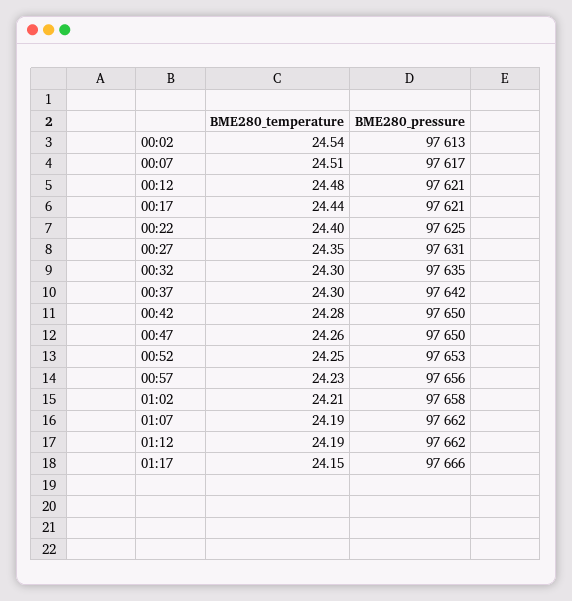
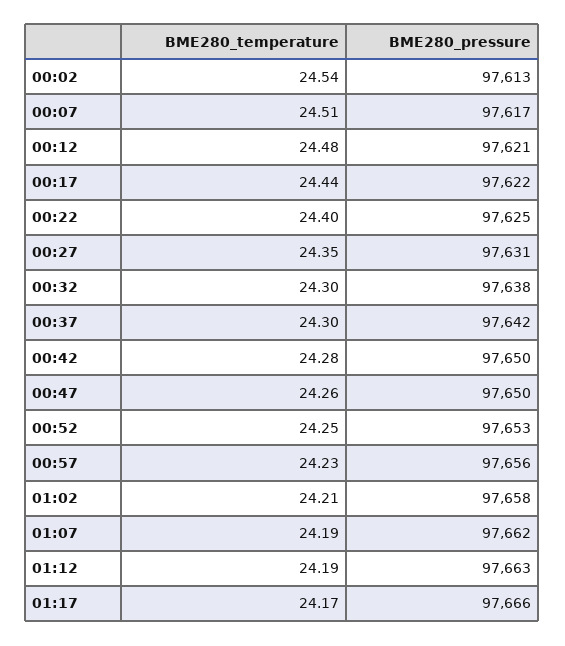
  {
    "BME280_temperature": {
      "00:02": 24.54,
      "00:07": 24.51,
      "00:12": 24.48,
      "00:17": 24.44,
      "00:22": 24.4,
      "00:27": 24.35,
      "00:32": 24.3,
      "00:37": 24.3,
      "00:42": 24.28,
      "00:47": 24.26,
      "00:52": 24.25,
      "00:57": 24.23,
      "01:02": 24.21,
      "01:07": 24.19,
      "01:12": 24.19,
-     "01:17": 24.15
+     "01:17": 24.17
    },
    "BME280_pressure": {
      "00:02": 97613,
      "00:07": 97617,
      "00:12": 97621,
-     "00:17": 97621,
+     "00:17": 97622,
      "00:22": 97625,
      "00:27": 97631,
-     "00:32": 97635,
+     "00:32": 97638,
      "00:37": 97642,
      "00:42": 97650,
      "00:47": 97650,
      "00:52": 97653,
      "00:57": 97656,
      "01:02": 97658,
      "01:07": 97662,
-     "01:12": 97662,
+     "01:12": 97663,
      "01:17": 97666
    }
  }

